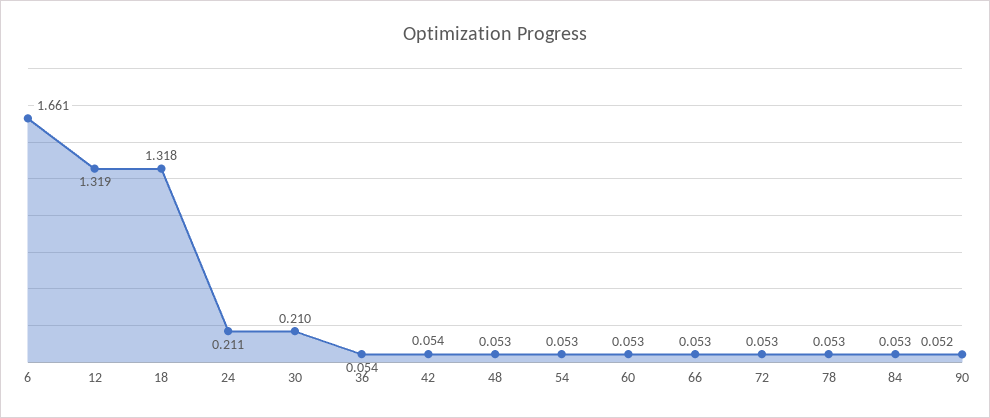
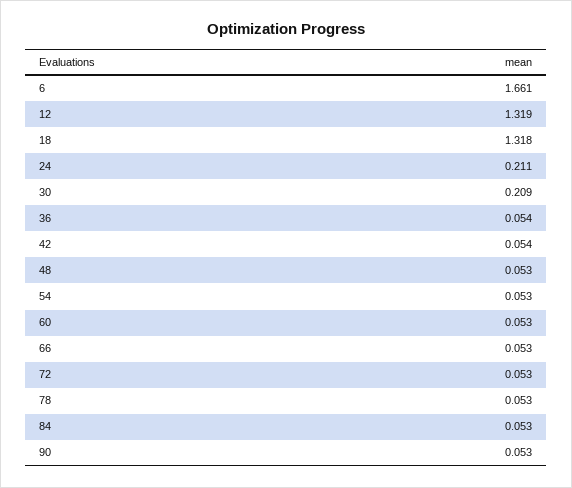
  {
    "6": 1.661,
    "12": 1.319,
    "18": 1.318,
    "24": 0.211,
-   "30": 0.21,
+   "30": 0.209,
    "36": 0.054,
    "42": 0.054,
    "48": 0.053,
    "54": 0.053,
    "60": 0.053,
    "66": 0.053,
    "72": 0.053,
    "78": 0.053,
    "84": 0.053,
-   "90": 0.052
+   "90": 0.053
  }

